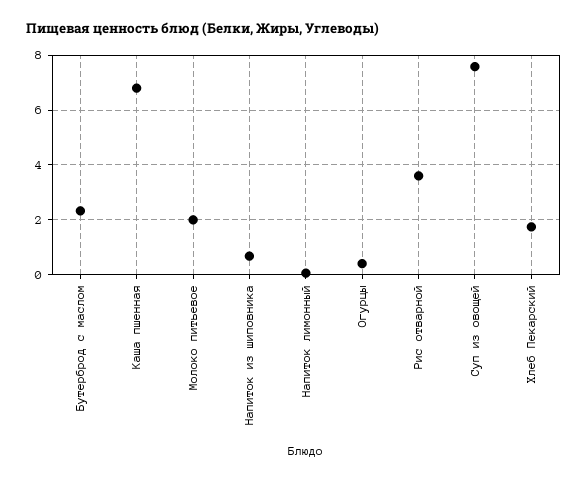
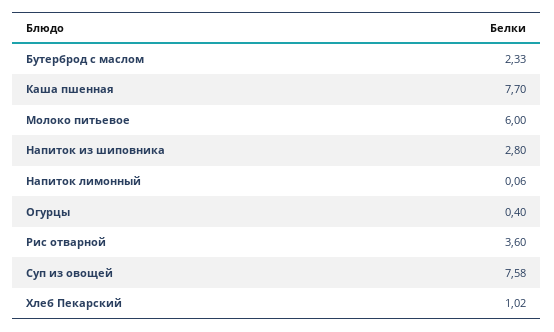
  {
    "Бутерброд с маслом": 2.33,
-   "Каша пшенная": 6.75,
+   "Каша пшенная": 7.7,
-   "Молоко питьевое": 2,
+   "Молоко питьевое": 6,
-   "Напиток из шиповника": 0.75,
+   "Напиток из шиповника": 2.8,
    "Напиток лимонный": 0.06,
    "Огурцы": 0.4,
    "Рис отварной": 3.6,
    "Суп из овощей": 7.58,
-   "Хлеб Пекарский": 1.75
+   "Хлеб Пекарский": 1.02
  }

